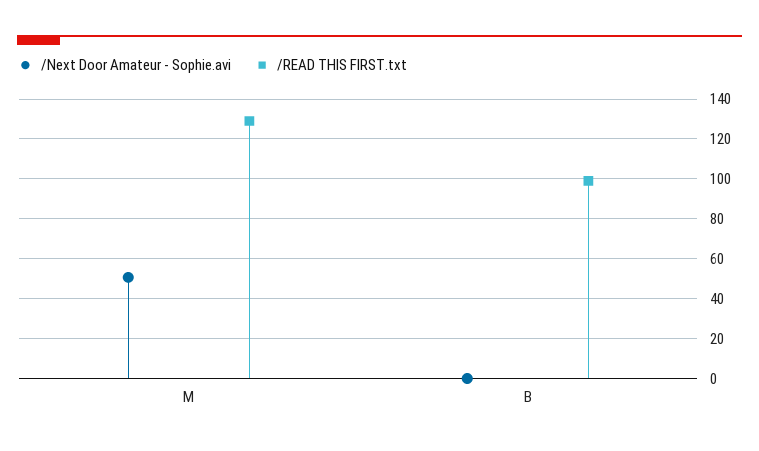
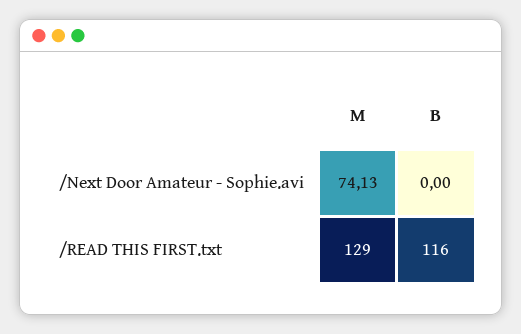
  {
    "/Next Door Amateur - Sophie.avi": {
-     "M": 50,
+     "M": 74.13,
      "B": 0
    },
    "/READ THIS FIRST.txt": {
      "M": 129,
-     "B": 100
+     "B": 116
    }
  }

